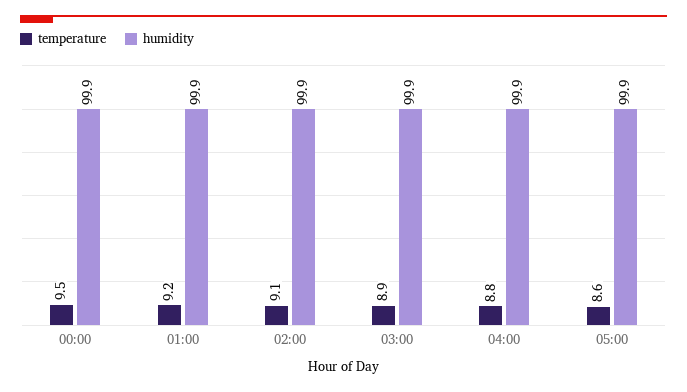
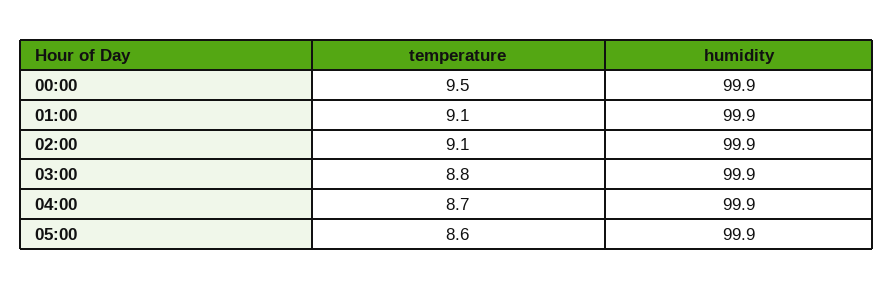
  {
    "temperature": {
      "00:00": 9.5,
-     "01:00": 9.2,
+     "01:00": 9.1,
      "02:00": 9.1,
-     "03:00": 8.9,
+     "03:00": 8.8,
-     "04:00": 8.8,
+     "04:00": 8.7,
      "05:00": 8.6
    },
    "humidity": {
      "00:00": 99.9,
      "01:00": 99.9,
      "02:00": 99.9,
      "03:00": 99.9,
      "04:00": 99.9,
      "05:00": 99.9
    }
  }

